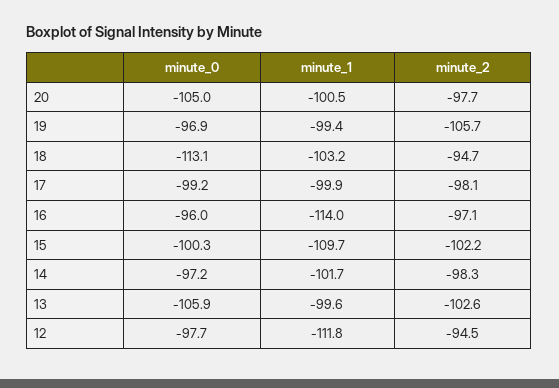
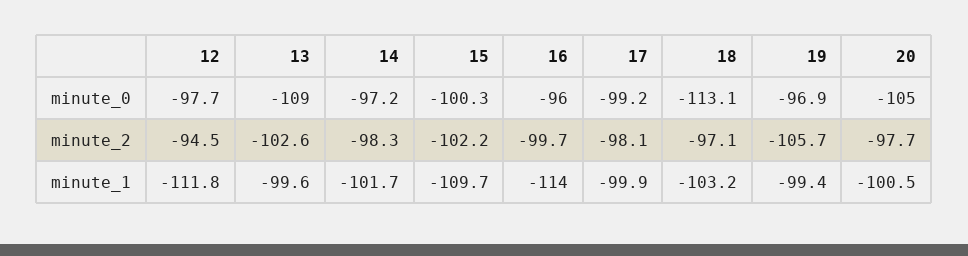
  {
    "minute_0": {
      "20": -105,
      "19": -96.9,
      "18": -113.1,
      "17": -99.2,
      "16": -96,
      "15": -100.3,
      "14": -97.2,
-     "13": -105.9,
+     "13": -109,
      "12": -97.7
    },
    "minute_1": {
      "20": -100.5,
      "19": -99.4,
      "18": -103.2,
      "17": -99.9,
      "16": -114,
      "15": -109.7,
      "14": -101.7,
      "13": -99.6,
      "12": -111.8
    },
    "minute_2": {
      "20": -97.7,
      "19": -105.7,
-     "18": -94.7,
+     "18": -97.1,
      "17": -98.1,
-     "16": -97.1,
+     "16": -99.7,
      "15": -102.2,
      "14": -98.3,
      "13": -102.6,
      "12": -94.5
    }
  }

